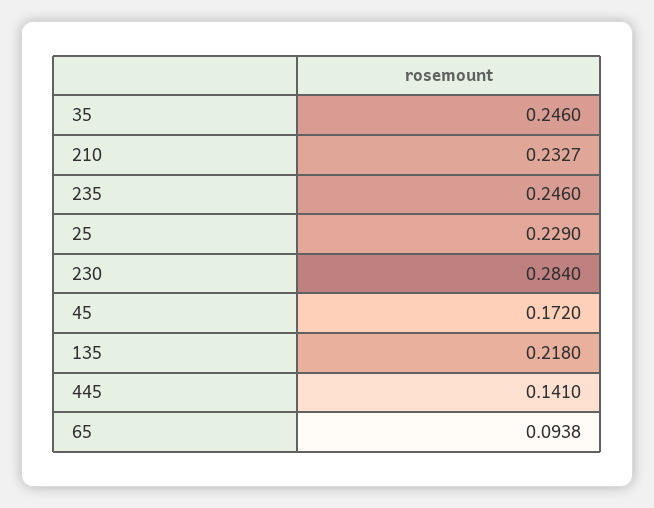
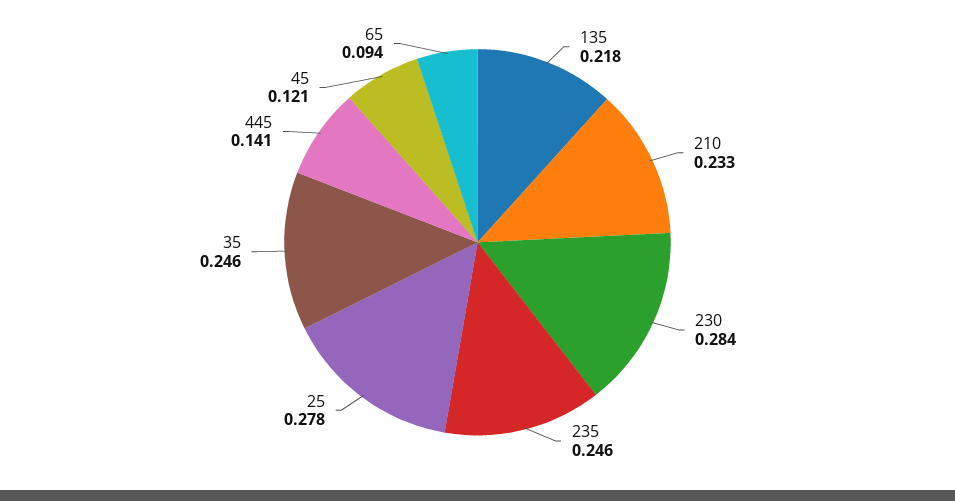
  {
    "35": 0.246,
    "210": 0.2327,
    "235": 0.246,
-   "25": 0.229,
+   "25": 0.278,
    "230": 0.284,
-   "45": 0.172,
+   "45": 0.121,
    "135": 0.218,
    "445": 0.141,
    "65": 0.0938
  }

